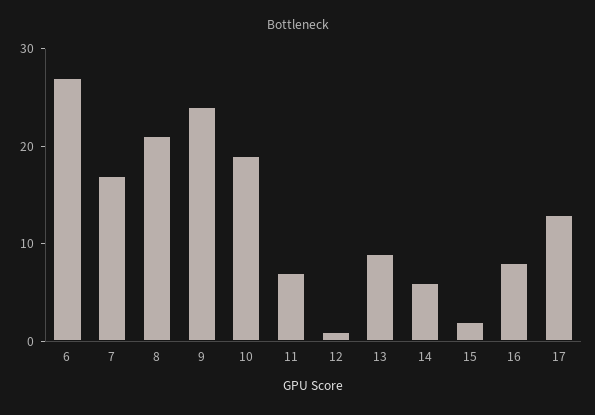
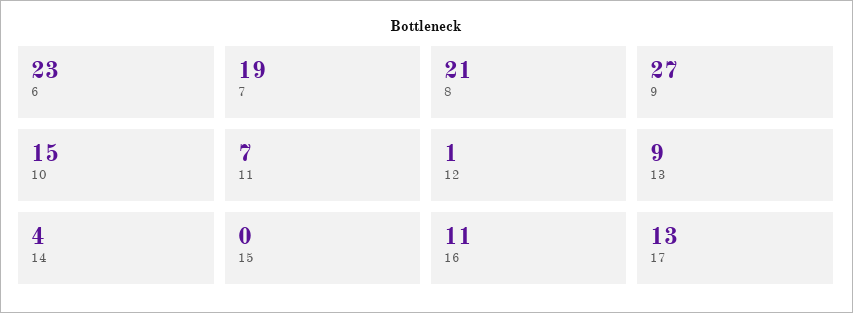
  {
-   "6": 27,
+   "6": 23,
-   "7": 17,
+   "7": 19,
    "8": 21,
-   "9": 24,
+   "9": 27,
-   "10": 19,
+   "10": 15,
    "11": 7,
    "12": 1,
    "13": 9,
-   "14": 6,
+   "14": 4,
-   "15": 2,
+   "15": 0,
-   "16": 8,
+   "16": 11,
    "17": 13
  }

